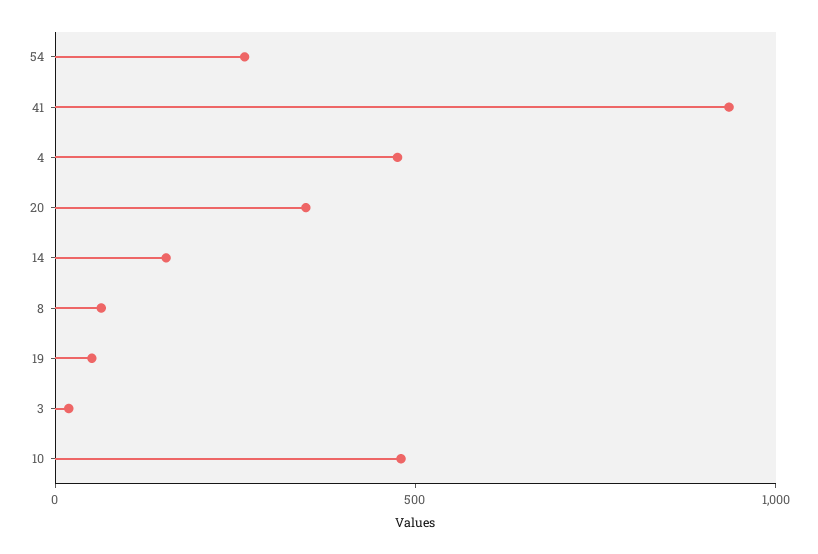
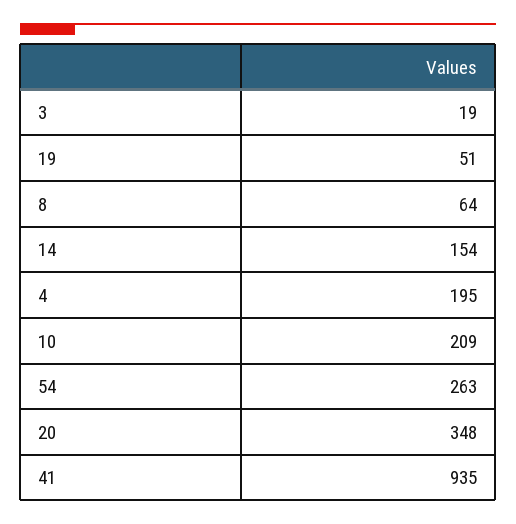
  {
    "54": 263,
    "41": 935,
-   "4": 500,
+   "4": 195,
    "20": 348,
    "14": 154,
    "8": 64,
    "19": 51,
    "3": 19,
-   "10": 500
+   "10": 209
  }

